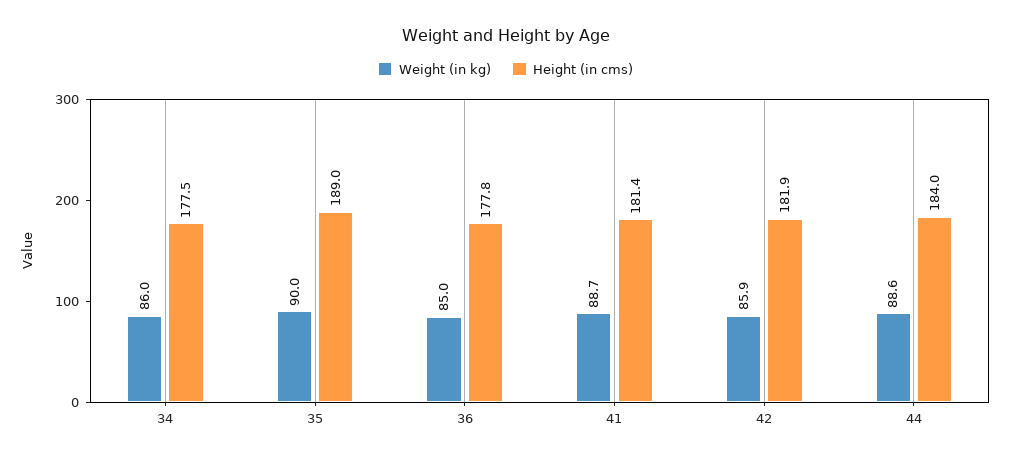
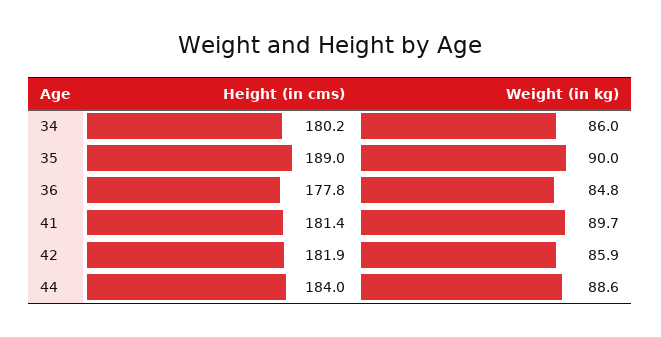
  {
    "Weight (in kg)": {
      "34": 86,
      "35": 90,
-     "36": 85,
+     "36": 84.8,
-     "41": 88.7,
+     "41": 89.7,
      "42": 85.9,
      "44": 88.6
    },
    "Height (in cms)": {
-     "34": 177.5,
+     "34": 180.2,
      "35": 189,
      "36": 177.8,
      "41": 181.4,
      "42": 181.9,
      "44": 184
    }
  }

